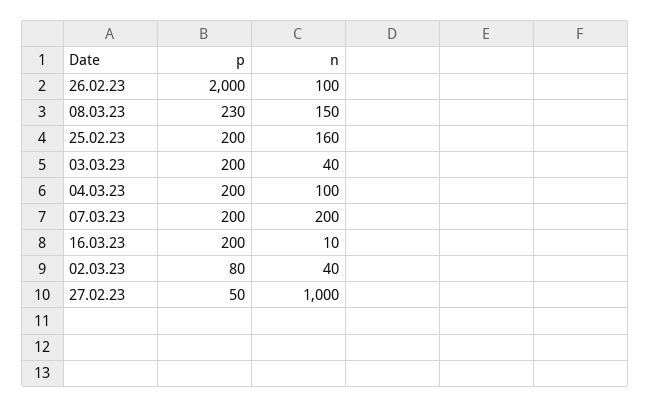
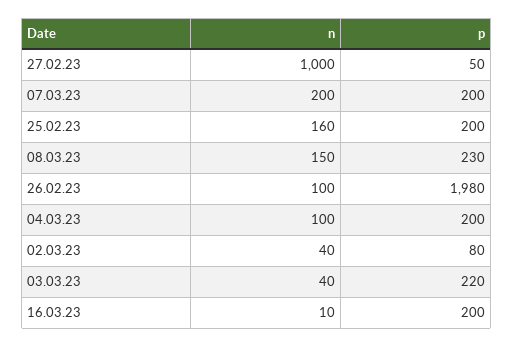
  {
    "p": {
-     "26.02.23": 2000,
+     "26.02.23": 1980,
      "08.03.23": 230,
      "25.02.23": 200,
-     "03.03.23": 200,
+     "03.03.23": 220,
      "04.03.23": 200,
      "07.03.23": 200,
      "16.03.23": 200,
      "02.03.23": 80,
      "27.02.23": 50
    },
    "n": {
      "26.02.23": 100,
      "08.03.23": 150,
      "25.02.23": 160,
      "03.03.23": 40,
      "04.03.23": 100,
      "07.03.23": 200,
      "16.03.23": 10,
      "02.03.23": 40,
      "27.02.23": 1000
    }
  }

